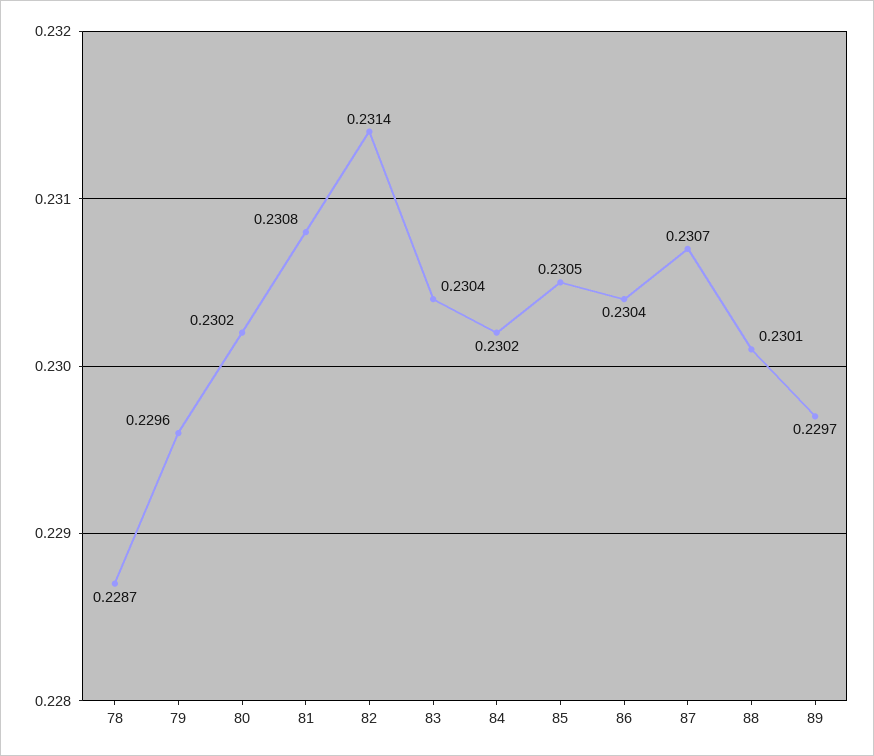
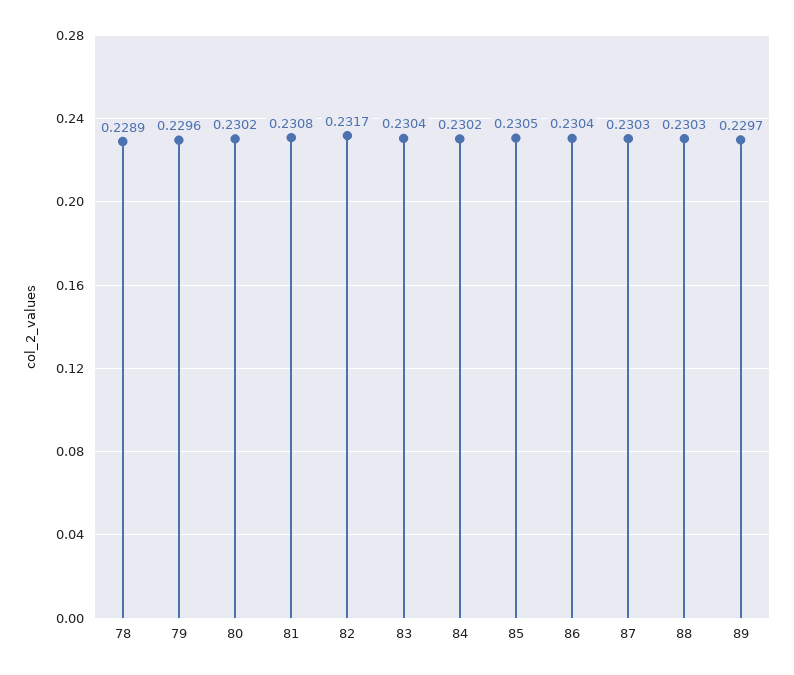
  {
-   "78": 0.2287,
+   "78": 0.2289,
    "79": 0.2296,
    "80": 0.2302,
    "81": 0.2308,
-   "82": 0.2314,
+   "82": 0.2317,
    "83": 0.2304,
    "84": 0.2302,
    "85": 0.2305,
    "86": 0.2304,
-   "87": 0.2307,
+   "87": 0.2303,
-   "88": 0.2301,
+   "88": 0.2303,
    "89": 0.2297
  }

